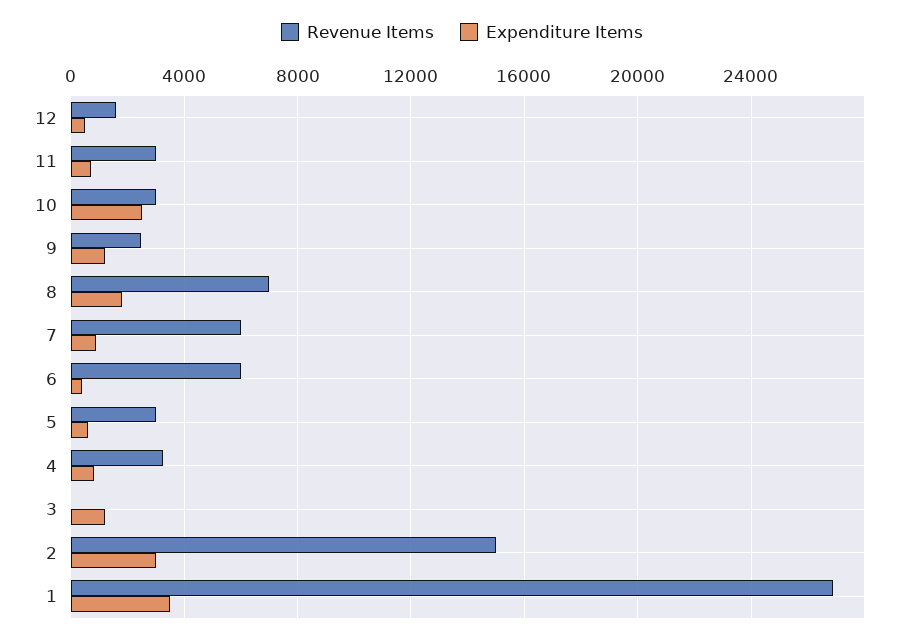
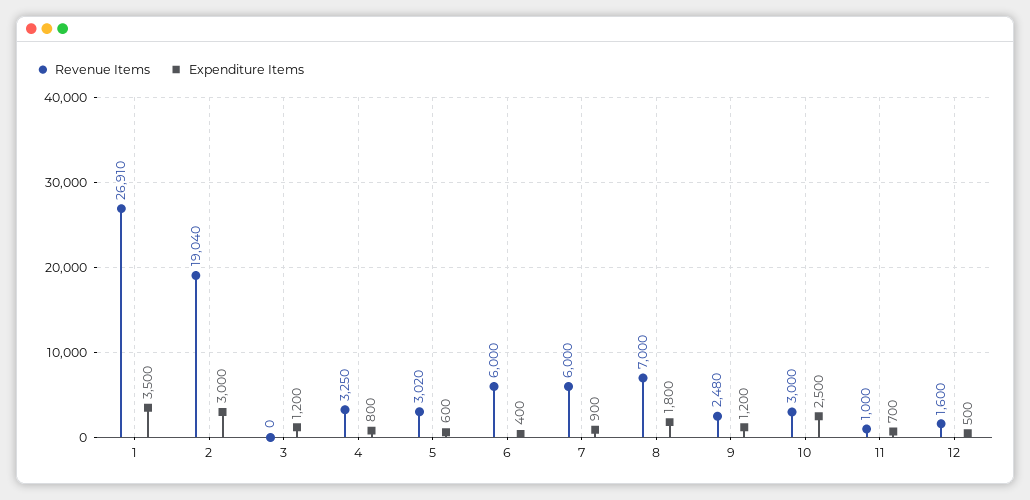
  {
    "Revenue Items": {
      "12": 1600,
-     "11": 3000,
+     "11": 1000,
      "10": 3000,
      "9": 2480,
      "8": 7000,
      "7": 6000,
      "6": 6000,
      "5": 3020,
      "4": 3250,
      "3": 0,
-     "2": 15000,
+     "2": 19040,
      "1": 26910
    },
    "Expenditure Items": {
      "12": 500,
      "11": 700,
      "10": 2500,
      "9": 1200,
      "8": 1800,
      "7": 900,
      "6": 400,
      "5": 600,
      "4": 800,
      "3": 1200,
      "2": 3000,
      "1": 3500
    }
  }

